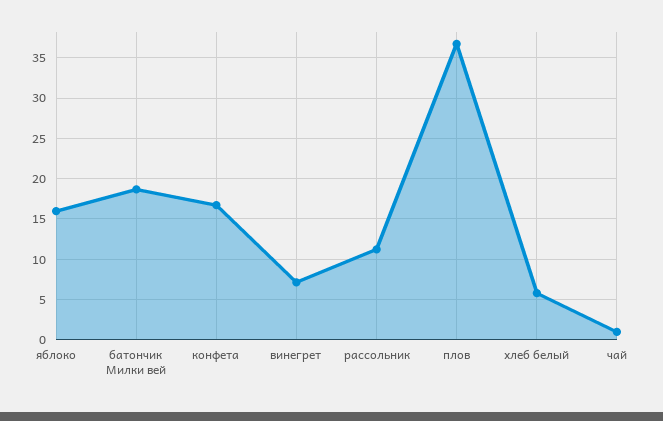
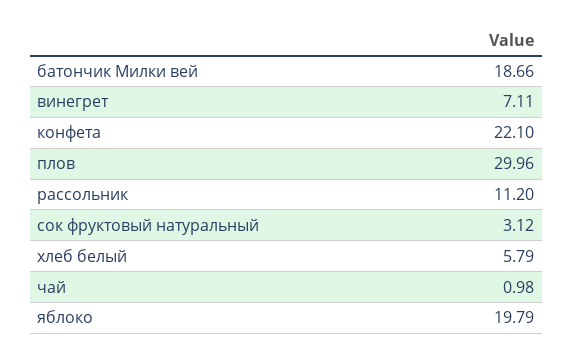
  {
-   "яблоко": 16,
+   "яблоко": 19.79,
    "батончик Милки вей": 18.66,
-   "конфета": 17,
+   "конфета": 22.1,
    "винегрет": 7.11,
    "рассольник": 11.2,
-   "плов": 37,
+   "плов": 29.96,
    "хлеб белый": 5.79,
-   "чай": 0.98
+   "чай": 0.98,
+   "сок фруктовый натуральный": 3.12
  }

